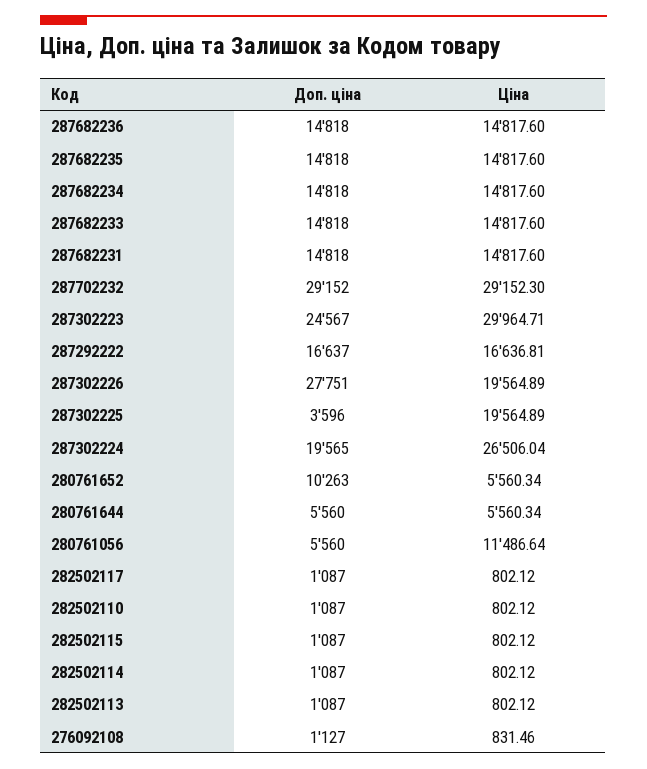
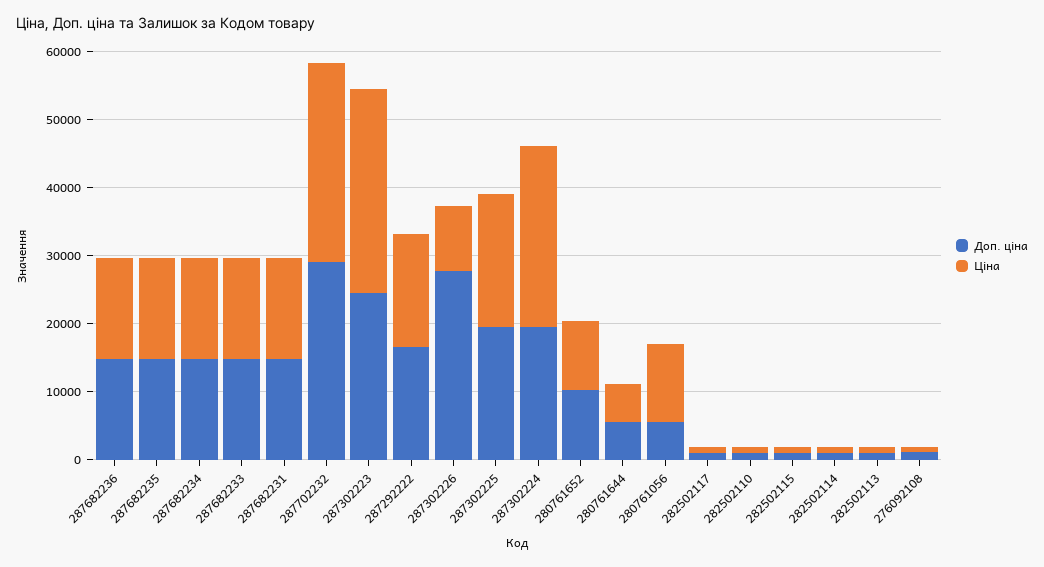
  {
    "Доп. ціна": {
      "287682236": 14818,
      "287682235": 14818,
      "287682234": 14818,
      "287682233": 14818,
      "287682231": 14818,
      "287702232": 29152,
      "287302223": 24567,
      "287292222": 16637,
      "287302226": 27751,
-     "287302225": 3596,
+     "287302225": 20000,
      "287302224": 19565,
      "280761652": 10263,
      "280761644": 5560,
      "280761056": 5560,
      "282502117": 1087,
      "282502110": 1087,
      "282502115": 1087,
      "282502114": 1087,
      "282502113": 1087,
      "276092108": 1127
    },
    "Ціна": {
      "287682236": 14817.6,
      "287682235": 14817.6,
      "287682234": 14817.6,
      "287682233": 14817.6,
      "287682231": 14817.6,
      "287702232": 29152.3,
      "287302223": 29964.71,
      "287292222": 16636.81,
-     "287302226": 19564.89,
+     "287302226": 10000,
      "287302225": 19564.89,
      "287302224": 26506.04,
-     "280761652": 5560.34,
+     "280761652": 10000,
      "280761644": 5560.34,
      "280761056": 11486.64,
      "282502117": 802.12,
      "282502110": 802.12,
      "282502115": 802.12,
      "282502114": 802.12,
      "282502113": 802.12,
      "276092108": 831.46
    }
  }

